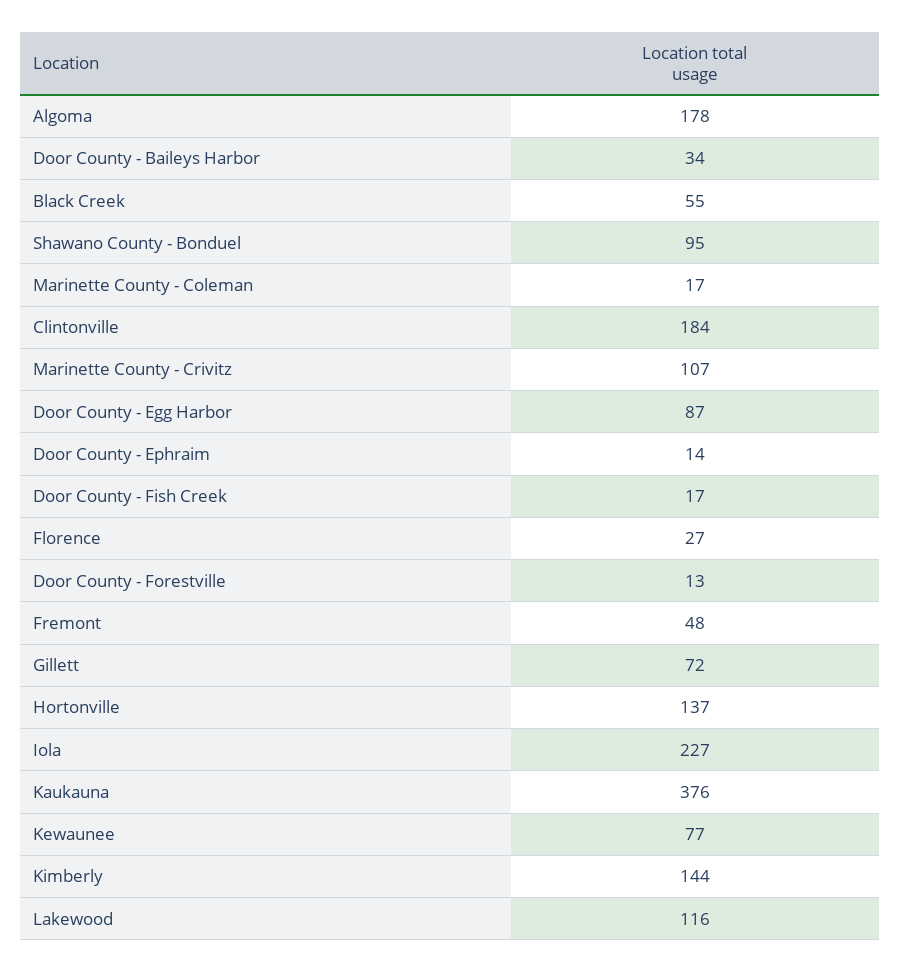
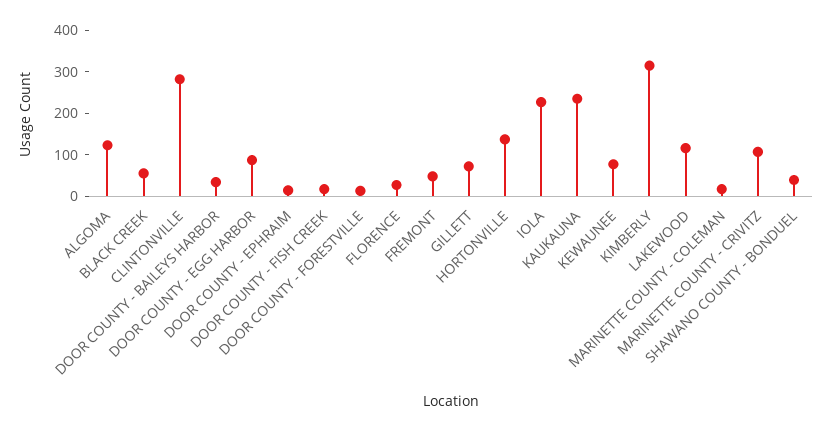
  {
-   "Algoma": 178,
+   "Algoma": 120,
    "Door County - Baileys Harbor": 34,
    "Black Creek": 55,
-   "Shawano County - Bonduel": 95,
+   "Shawano County - Bonduel": 40,
    "Marinette County - Coleman": 17,
-   "Clintonville": 184,
+   "Clintonville": 280,
    "Marinette County - Crivitz": 107,
    "Door County - Egg Harbor": 87,
    "Door County - Ephraim": 14,
    "Door County - Fish Creek": 17,
    "Florence": 27,
    "Door County - Forestville": 13,
    "Fremont": 48,
    "Gillett": 72,
    "Hortonville": 137,
    "Iola": 227,
-   "Kaukauna": 376,
+   "Kaukauna": 240,
    "Kewaunee": 77,
-   "Kimberly": 144,
+   "Kimberly": 320,
    "Lakewood": 116
  }

